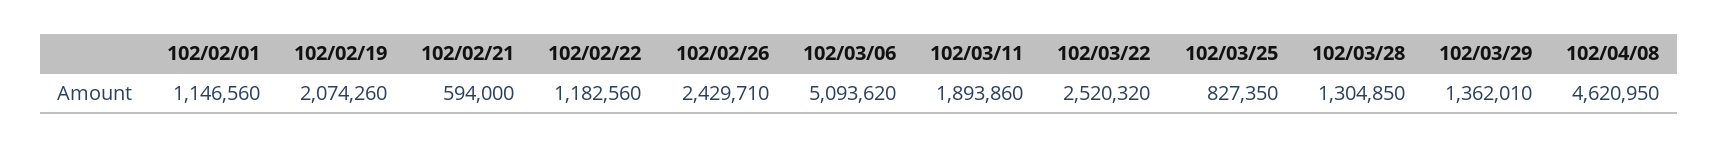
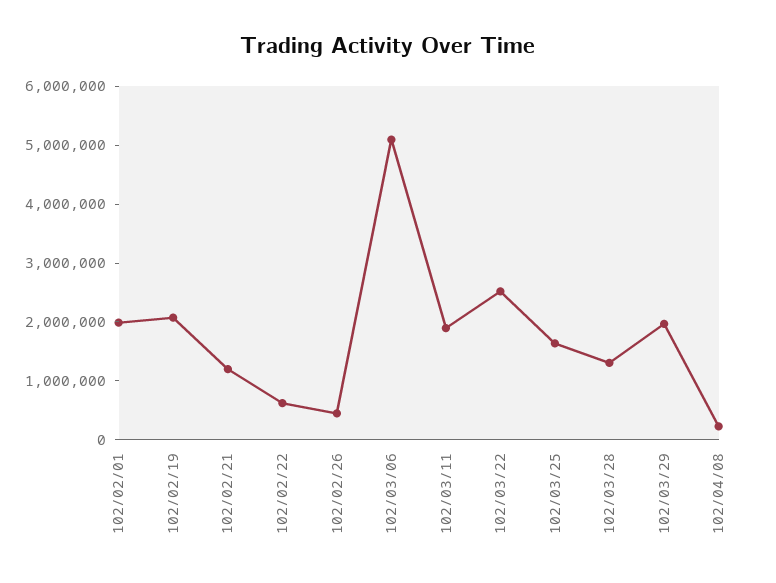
  {
-   "102/02/01": 1146560,
+   "102/02/01": 2000000,
    "102/02/19": 2074260,
-   "102/02/21": 594000,
+   "102/02/21": 1200000,
-   "102/02/22": 1182560,
+   "102/02/22": 600000,
-   "102/02/26": 2429710,
+   "102/02/26": 400000,
    "102/03/06": 5093620,
    "102/03/11": 1893860,
    "102/03/22": 2520320,
-   "102/03/25": 827350,
+   "102/03/25": 1600000,
    "102/03/28": 1304850,
-   "102/03/29": 1362010,
+   "102/03/29": 2000000,
-   "102/04/08": 4620950
+   "102/04/08": 200000
  }

